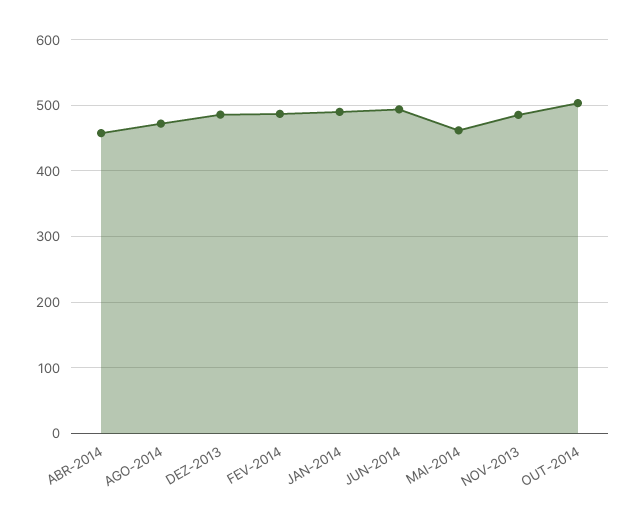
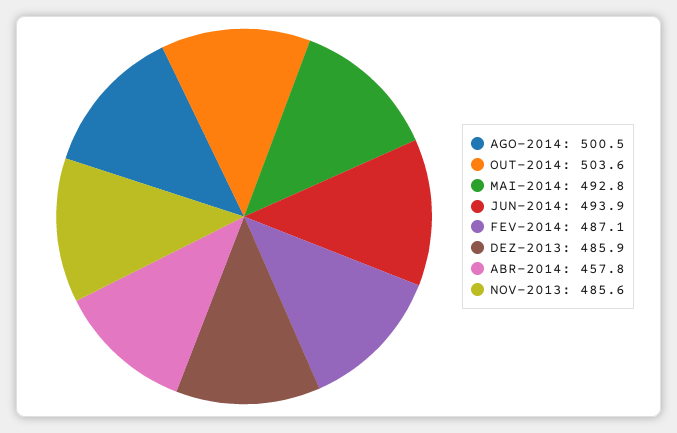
  {
    "ABR-2014": 457.8,
-   "AGO-2014": 470,
+   "AGO-2014": 500.5,
    "DEZ-2013": 485.9,
    "FEV-2014": 487.1,
-   "JAN-2014": 490,
    "JUN-2014": 493.9,
-   "MAI-2014": 460,
+   "MAI-2014": 492.8,
    "NOV-2013": 485.6,
    "OUT-2014": 503.6
  }

